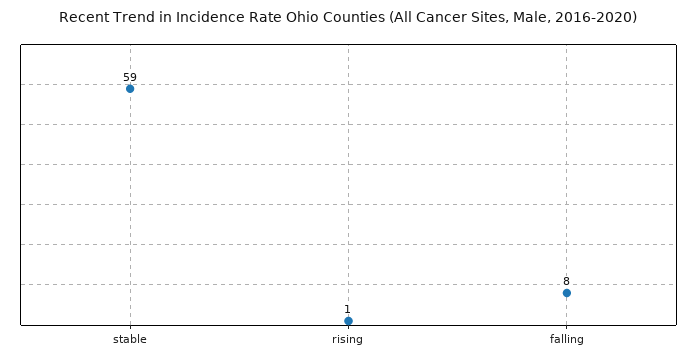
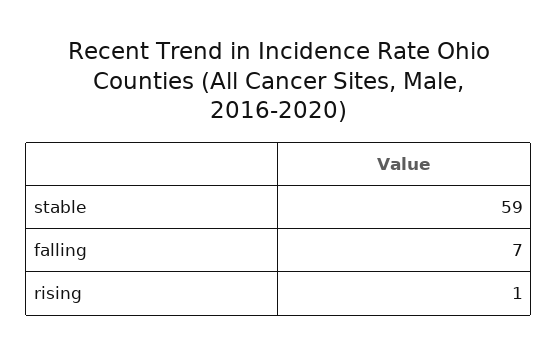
  {
    "stable": 59,
    "rising": 1,
-   "falling": 8
+   "falling": 7
  }

